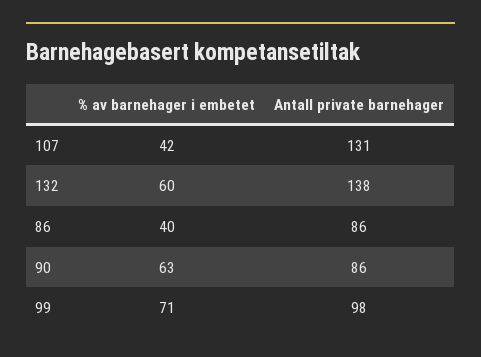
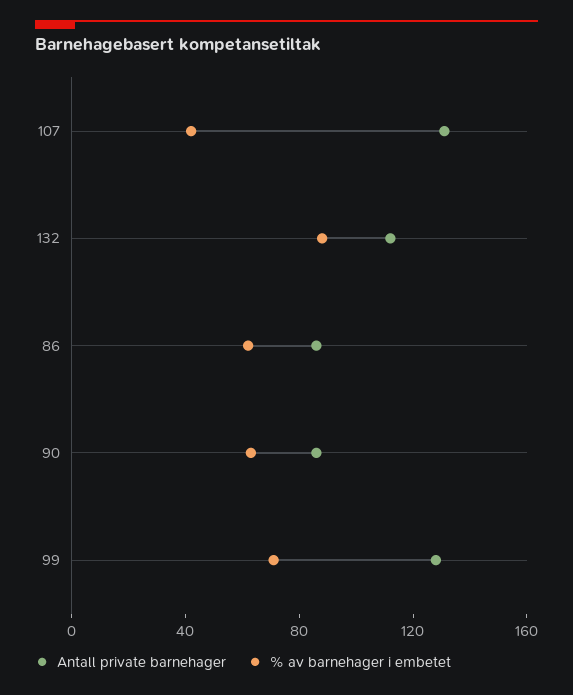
  {
    "% av barnehager i embetet": {
      "107": 42,
-     "132": 60,
+     "132": 90,
-     "86": 40,
+     "86": 60,
      "90": 63,
      "99": 71
    },
    "Antall private barnehager": {
      "107": 131,
-     "132": 138,
+     "132": 110,
      "86": 86,
      "90": 86,
-     "99": 98
+     "99": 130
    }
  }

